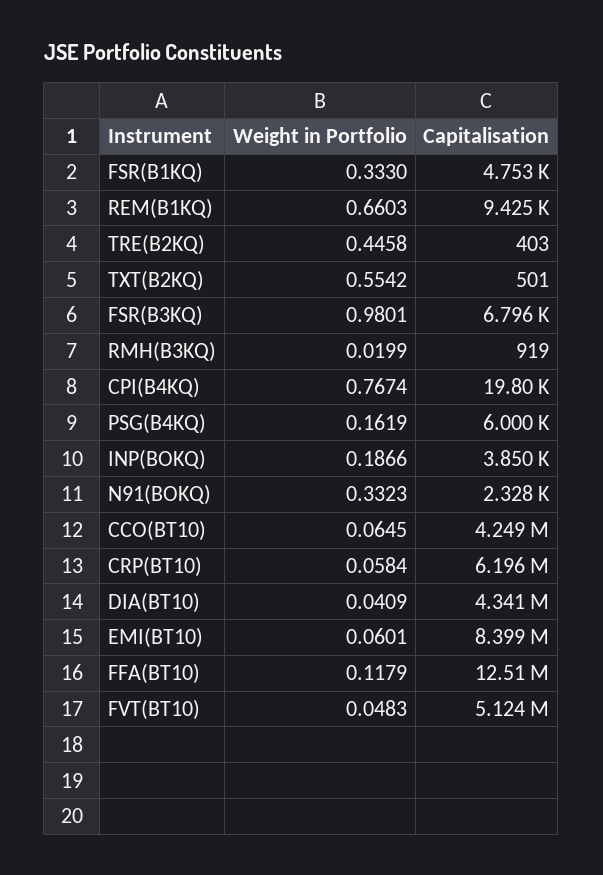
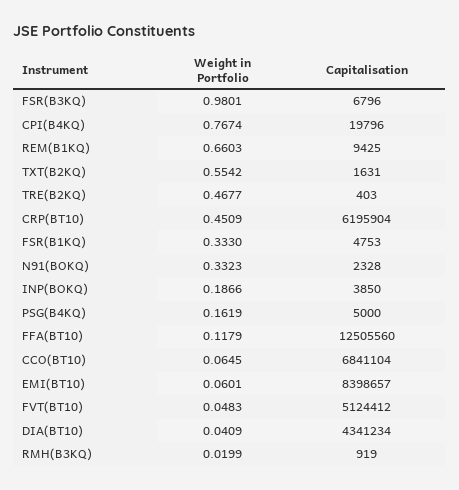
  {
    "Weight in Portfolio": {
      "FSR(B1KQ)": 0.333,
      "REM(B1KQ)": 0.6603,
-     "TRE(B2KQ)": 0.4458,
+     "TRE(B2KQ)": 0.4677,
      "TXT(B2KQ)": 0.5542,
      "FSR(B3KQ)": 0.9801,
      "RMH(B3KQ)": 0.0199,
      "CPI(B4KQ)": 0.7674,
      "PSG(B4KQ)": 0.1619,
      "INP(BOKQ)": 0.1866,
      "N91(BOKQ)": 0.3323,
      "CCO(BT10)": 0.0645,
-     "CRP(BT10)": 0.0584,
+     "CRP(BT10)": 0.4509,
      "DIA(BT10)": 0.0409,
      "EMI(BT10)": 0.0601,
      "FFA(BT10)": 0.1179,
      "FVT(BT10)": 0.0483
    },
    "Capitalisation": {
      "FSR(B1KQ)": 4753,
      "REM(B1KQ)": 9425,
      "TRE(B2KQ)": 403,
-     "TXT(B2KQ)": 501,
+     "TXT(B2KQ)": 1631,
      "FSR(B3KQ)": 6796,
      "RMH(B3KQ)": 919,
      "CPI(B4KQ)": 19796,
-     "PSG(B4KQ)": 6000,
+     "PSG(B4KQ)": 5000,
      "INP(BOKQ)": 3850,
      "N91(BOKQ)": 2328,
-     "CCO(BT10)": 4249000,
+     "CCO(BT10)": 6841104,
      "CRP(BT10)": 6195904,
      "DIA(BT10)": 4341234,
      "EMI(BT10)": 8398657,
      "FFA(BT10)": 12505560,
      "FVT(BT10)": 5124412
    }
  }

